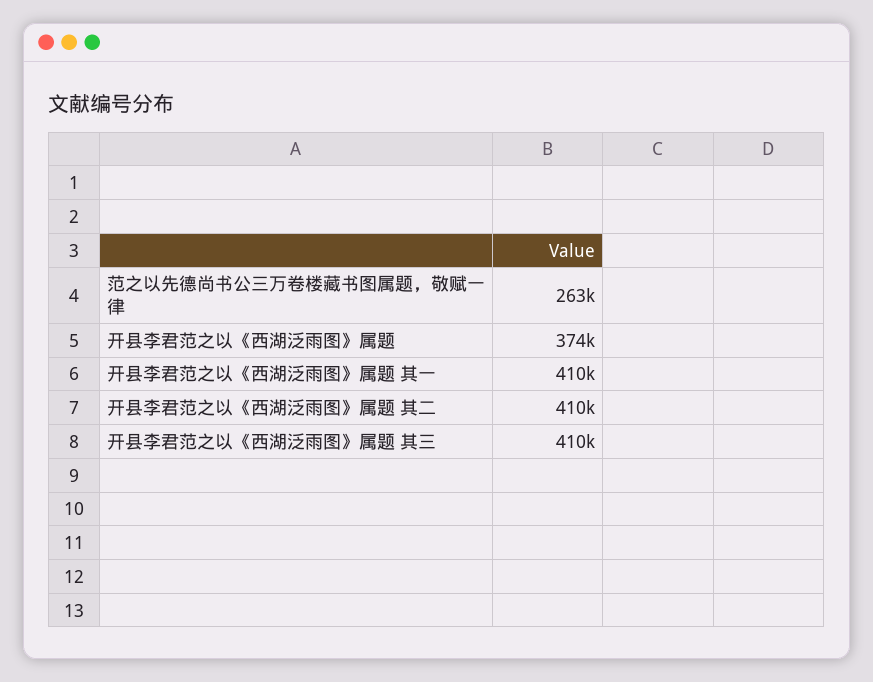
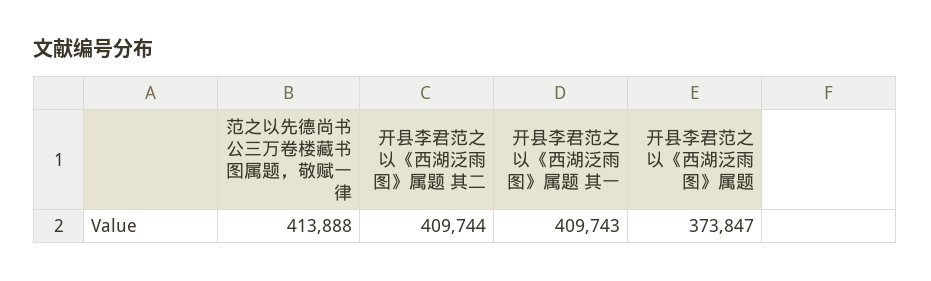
  {
-   "范之以先德尚书公三万卷楼藏书图属题，敬赋一律": 263000,
+   "范之以先德尚书公三万卷楼藏书图属题，敬赋一律": 413888,
    "开县李君范之以《西湖泛雨图》属题": 373847,
    "开县李君范之以《西湖泛雨图》属题 其一": 409743,
-   "开县李君范之以《西湖泛雨图》属题 其二": 409744,
+   "开县李君范之以《西湖泛雨图》属题 其二": 409744
-   "开县李君范之以《西湖泛雨图》属题 其三": 410000
  }

